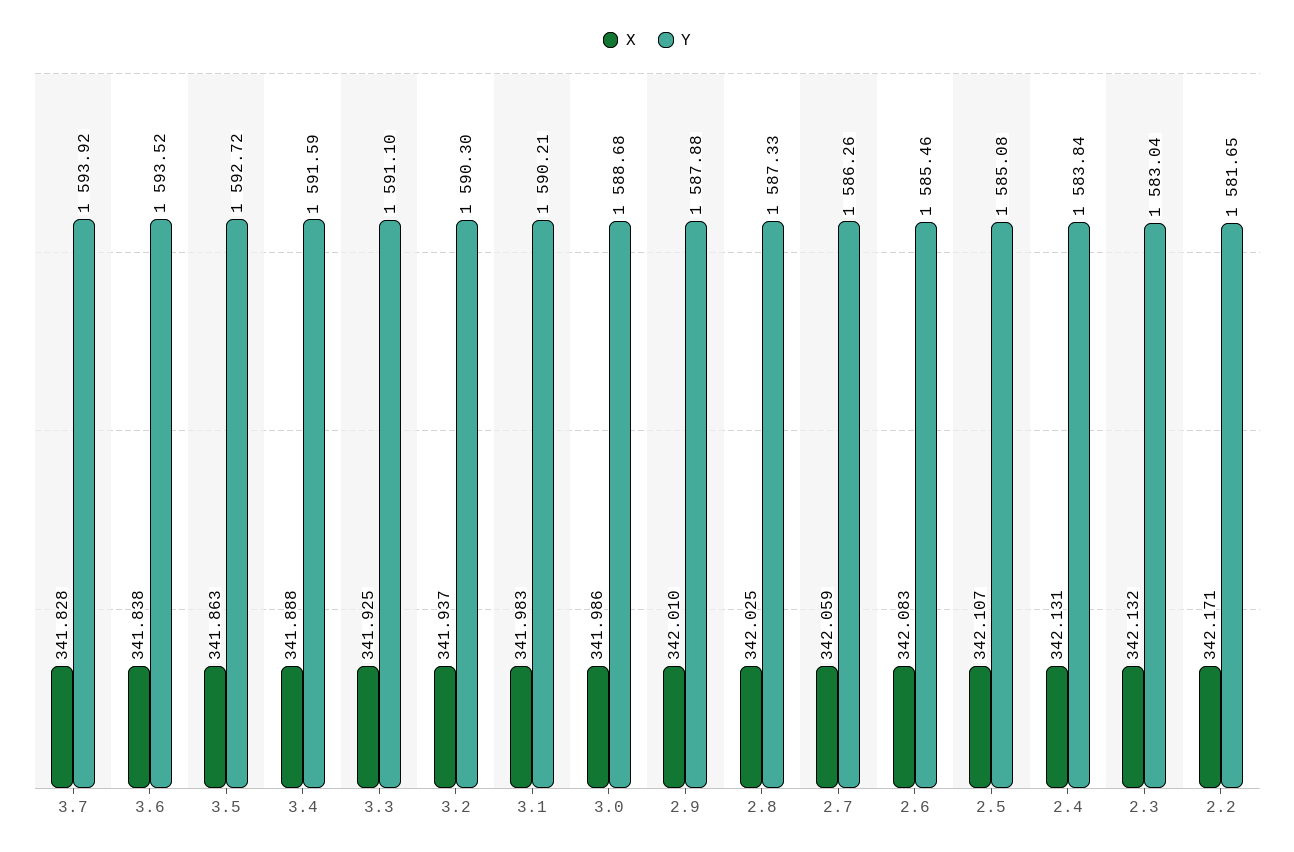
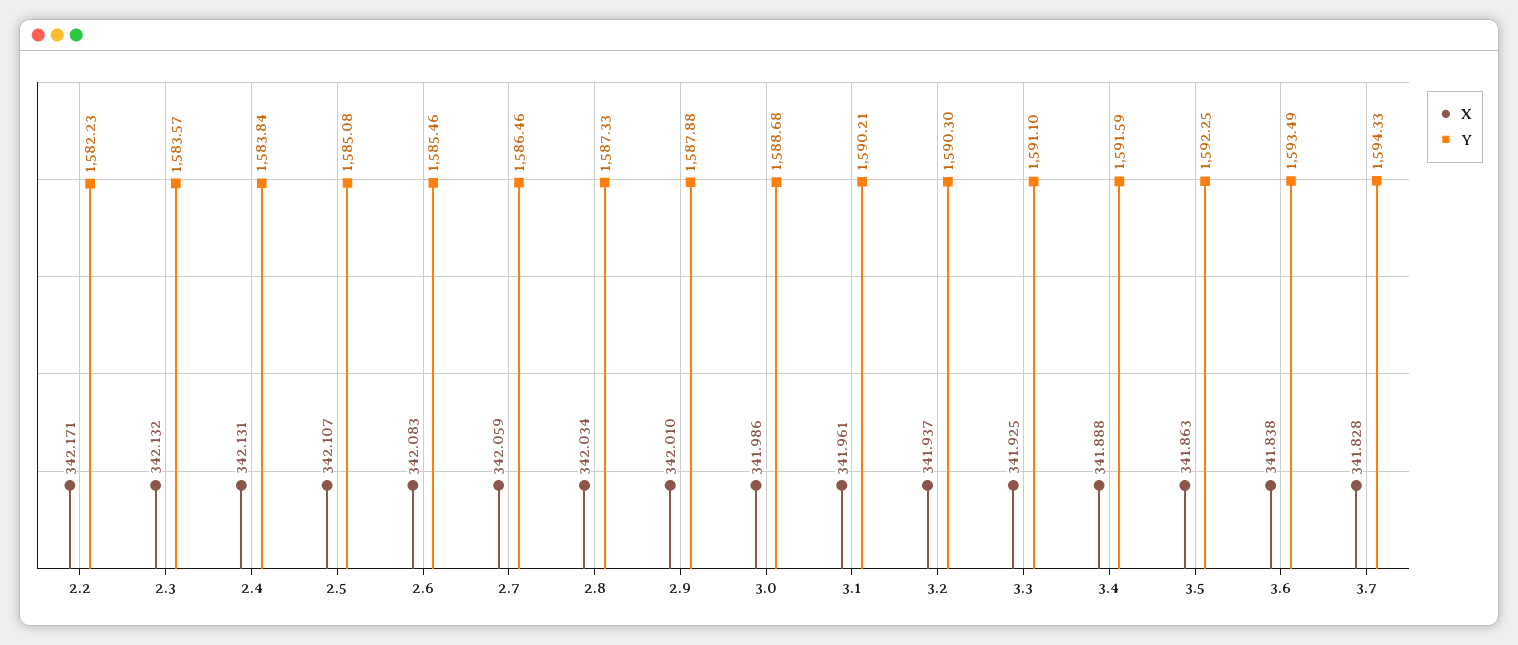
  {
    "X": {
      "3.7": 341.828,
      "3.6": 341.838,
      "3.5": 341.863,
      "3.4": 341.888,
      "3.3": 341.925,
      "3.2": 341.937,
-     "3.1": 341.983,
+     "3.1": 341.961,
      "3.0": 341.986,
      "2.9": 342.01,
-     "2.8": 342.025,
+     "2.8": 342.034,
      "2.7": 342.059,
      "2.6": 342.083,
      "2.5": 342.107,
      "2.4": 342.131,
      "2.3": 342.132,
      "2.2": 342.171
    },
    "Y": {
-     "3.7": 1593.92,
+     "3.7": 1594.33,
-     "3.6": 1593.52,
+     "3.6": 1593.49,
-     "3.5": 1592.72,
+     "3.5": 1592.25,
      "3.4": 1591.59,
      "3.3": 1591.1,
      "3.2": 1590.3,
      "3.1": 1590.21,
      "3.0": 1588.68,
      "2.9": 1587.88,
      "2.8": 1587.33,
-     "2.7": 1586.26,
+     "2.7": 1586.46,
      "2.6": 1585.46,
      "2.5": 1585.08,
      "2.4": 1583.84,
-     "2.3": 1583.04,
+     "2.3": 1583.57,
-     "2.2": 1581.65
+     "2.2": 1582.23
    }
  }

